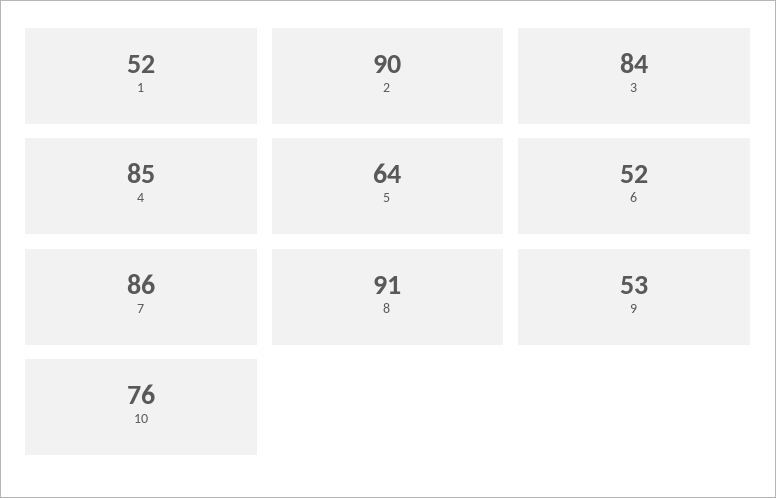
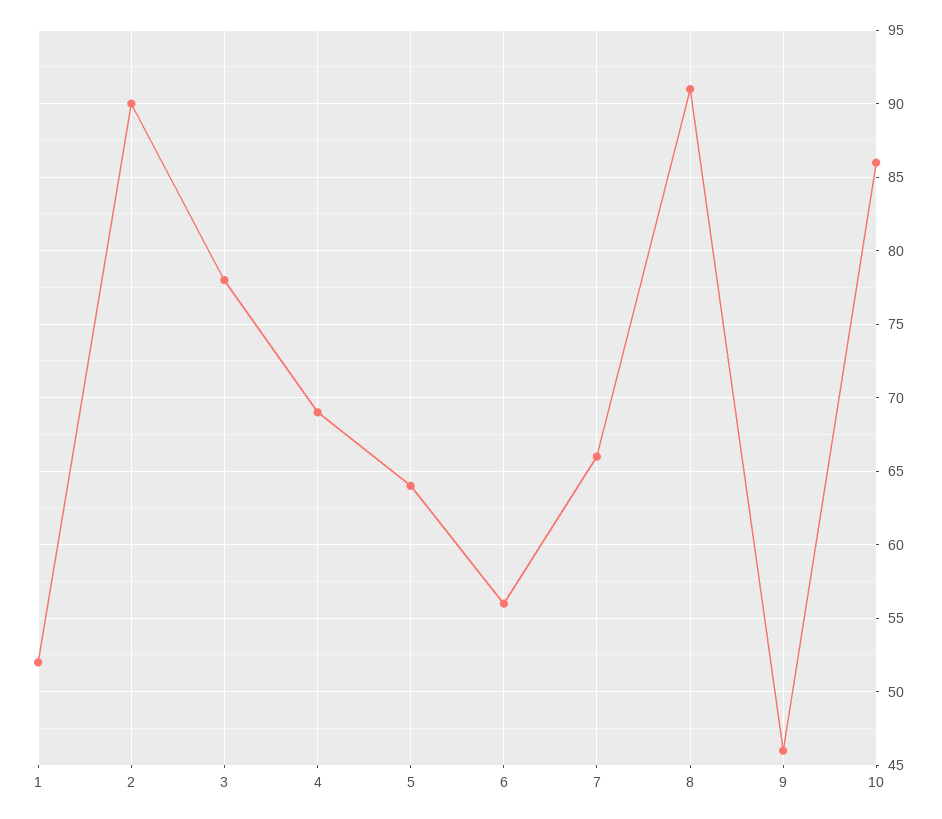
  {
    "1": 52,
    "2": 90,
-   "3": 84,
+   "3": 78,
-   "4": 85,
+   "4": 69,
    "5": 64,
-   "6": 52,
+   "6": 56,
-   "7": 86,
+   "7": 66,
    "8": 91,
-   "9": 53,
+   "9": 46,
-   "10": 76
+   "10": 86
  }

